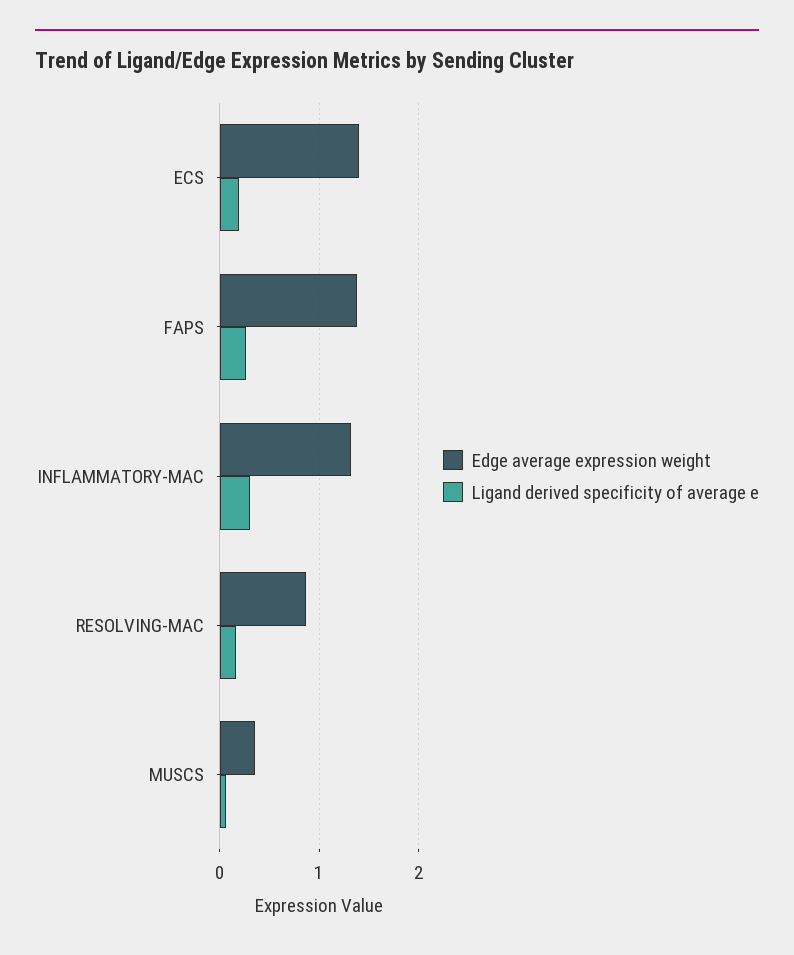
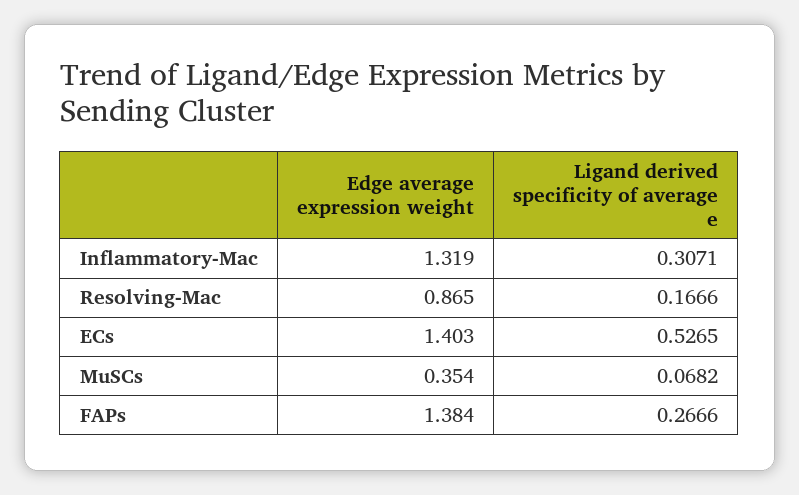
  {
    "Edge average expression weight": {
      "ECS": 1.403,
      "FAPS": 1.384,
      "INFLAMMATORY-MAC": 1.319,
      "RESOLVING-MAC": 0.865,
      "MUSCS": 0.354
    },
    "Ligand derived specificity of average e": {
-     "ECS": 0.2,
+     "ECS": 0.5265,
      "FAPS": 0.2666,
      "INFLAMMATORY-MAC": 0.3071,
      "RESOLVING-MAC": 0.1666,
      "MUSCS": 0.0682
    }
  }

